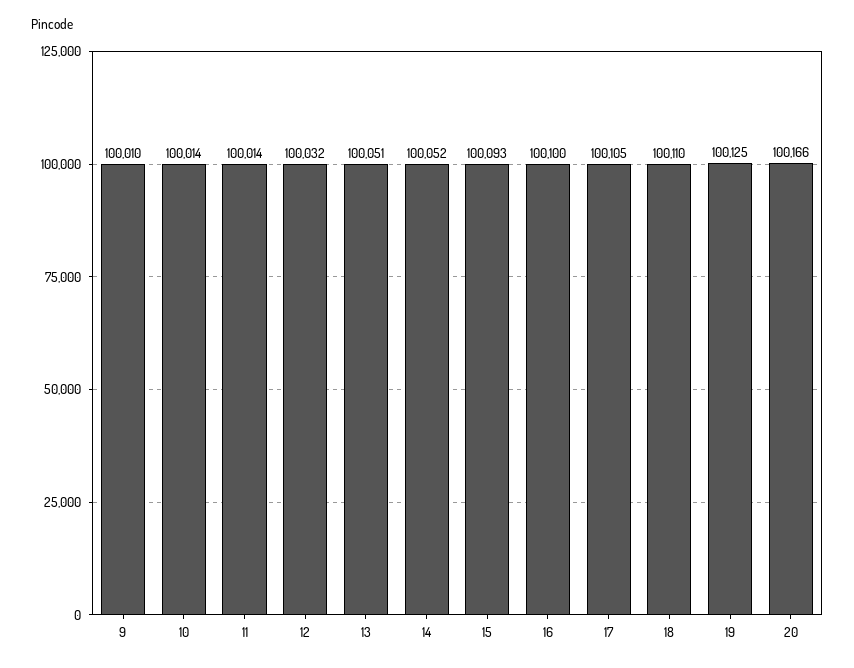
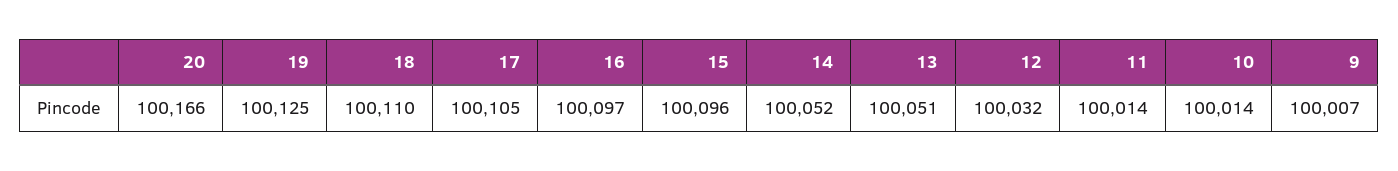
  {
-   "9": 100010,
+   "9": 100007,
    "10": 100014,
    "11": 100014,
    "12": 100032,
    "13": 100051,
    "14": 100052,
-   "15": 100093,
+   "15": 100096,
-   "16": 100100,
+   "16": 100097,
    "17": 100105,
    "18": 100110,
    "19": 100125,
    "20": 100166
  }

